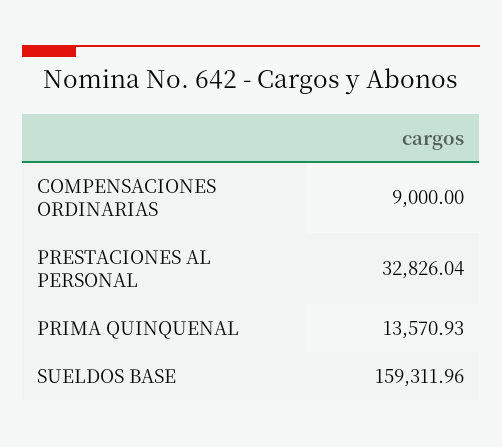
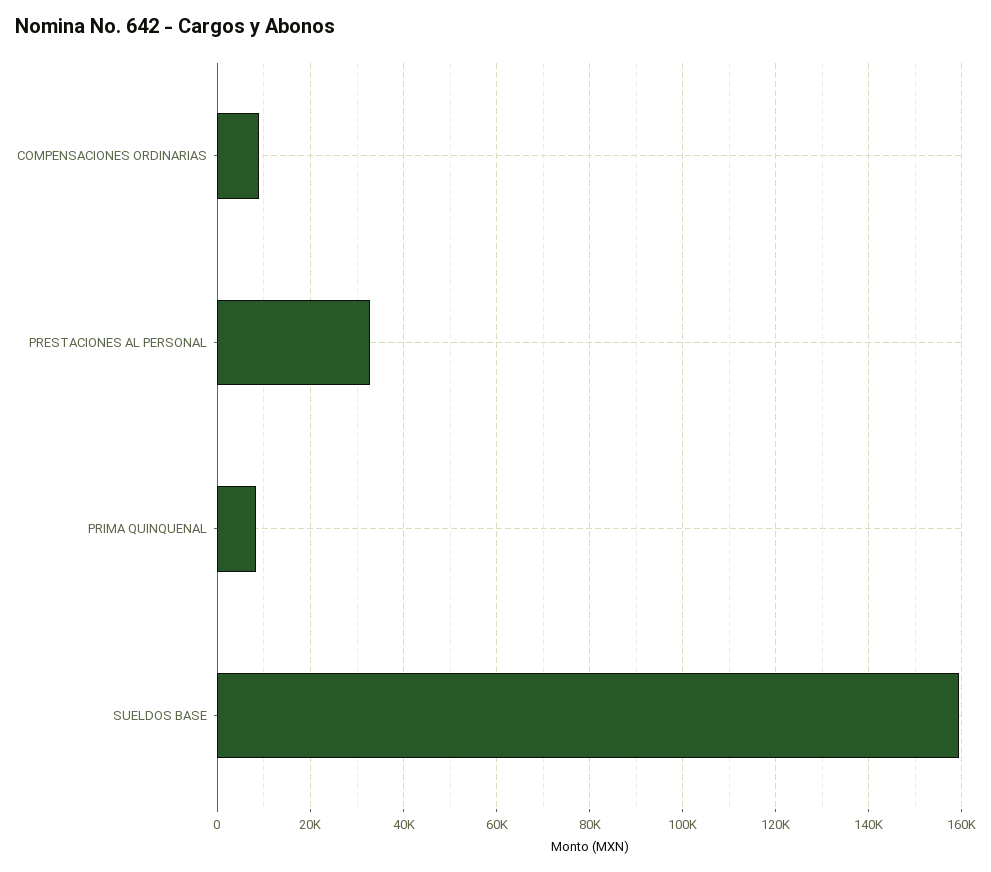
  {
    "COMPENSACIONES ORDINARIAS": 9000,
    "PRESTACIONES AL PERSONAL": 32826.04,
-   "PRIMA QUINQUENAL": 13570.93,
+   "PRIMA QUINQUENAL": 8000,
    "SUELDOS BASE": 159311.96
  }

